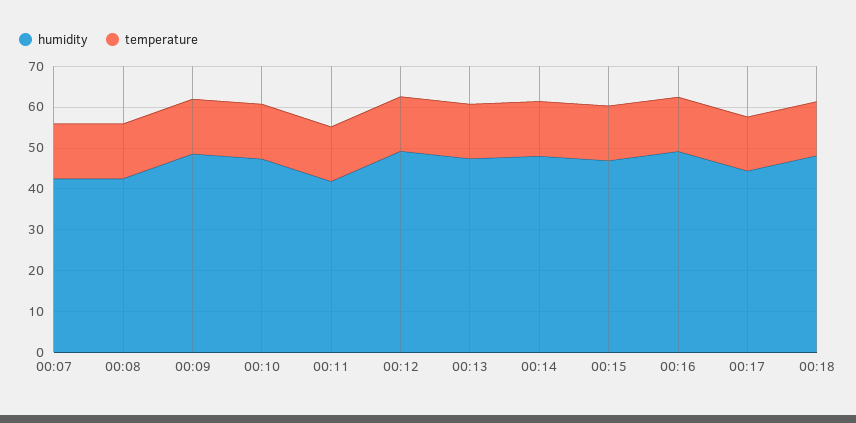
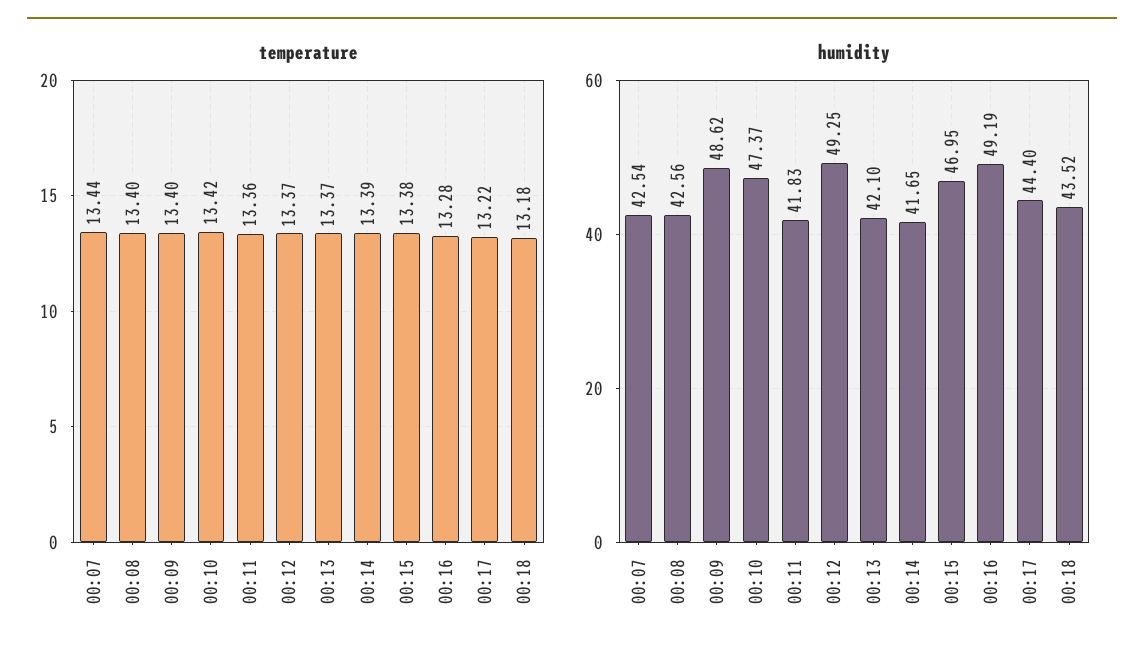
  {
    "humidity": {
      "00:07": 42.54,
      "00:08": 42.56,
      "00:09": 48.62,
      "00:10": 47.37,
      "00:11": 41.83,
      "00:12": 49.25,
-     "00:13": 48,
+     "00:13": 42.1,
-     "00:14": 48,
+     "00:14": 41.65,
      "00:15": 46.95,
      "00:16": 49.19,
      "00:17": 44.4,
-     "00:18": 48
+     "00:18": 43.52
    },
    "temperature": {
      "00:07": 13.44,
      "00:08": 13.4,
      "00:09": 13.4,
      "00:10": 13.42,
      "00:11": 13.36,
      "00:12": 13.37,
      "00:13": 13.37,
      "00:14": 13.39,
      "00:15": 13.38,
      "00:16": 13.28,
      "00:17": 13.22,
      "00:18": 13.18
    }
  }

